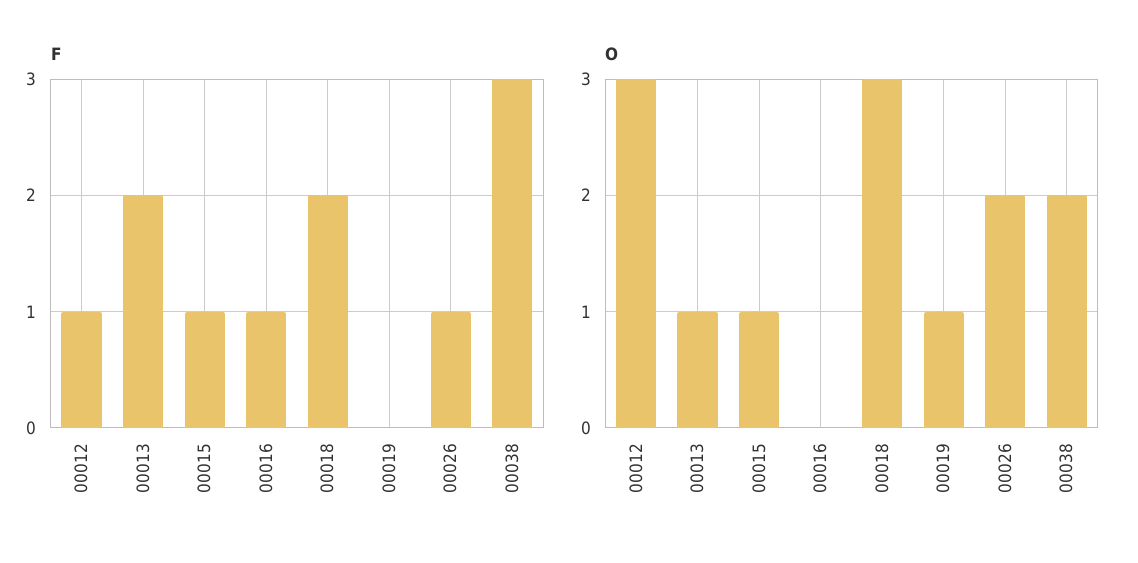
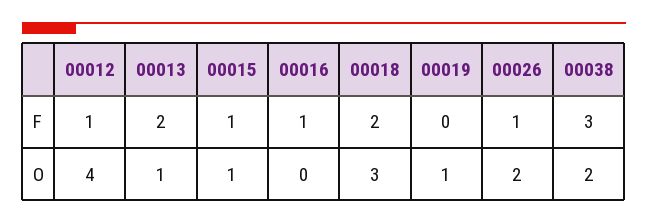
  {
    "F": {
      "00012": 1,
      "00013": 2,
      "00015": 1,
      "00016": 1,
      "00018": 2,
      "00019": 0,
      "00026": 1,
      "00038": 3
    },
    "O": {
-     "00012": 3,
+     "00012": 4,
      "00013": 1,
      "00015": 1,
      "00016": 0,
      "00018": 3,
      "00019": 1,
      "00026": 2,
      "00038": 2
    }
  }

